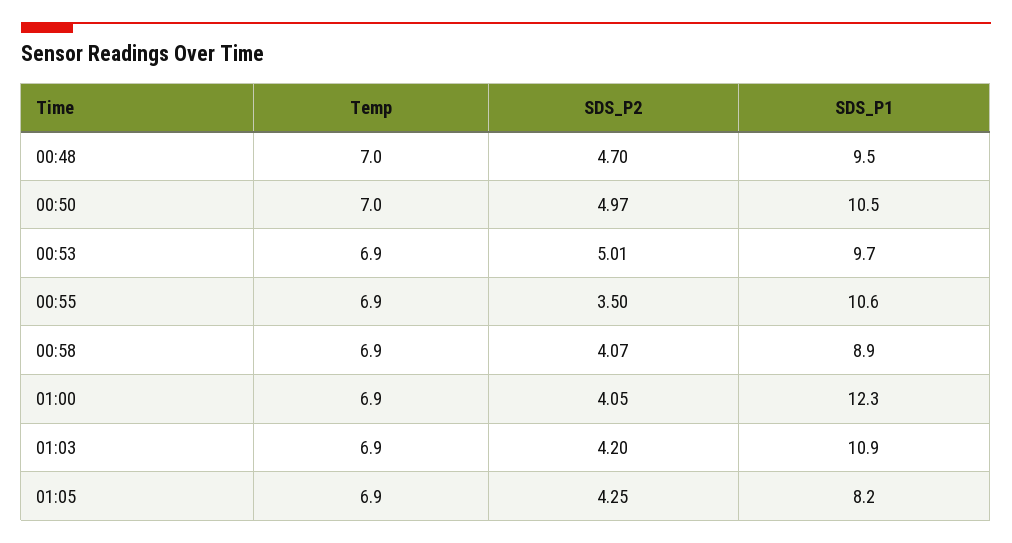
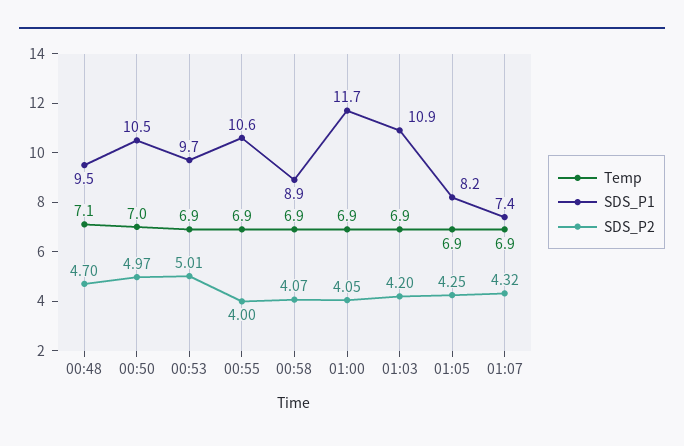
  {
    "Temp": {
-     "00:48": 7,
+     "00:48": 7.1,
      "00:50": 7,
      "00:53": 6.9,
      "00:55": 6.9,
      "00:58": 6.9,
      "01:00": 6.9,
      "01:03": 6.9,
-     "01:05": 6.9
+     "01:05": 6.9,
+     "01:07": 6.9
    },
    "SDS_P2": {
      "00:48": 4.7,
      "00:50": 4.97,
      "00:53": 5.01,
-     "00:55": 3.5,
+     "00:55": 4,
      "00:58": 4.07,
      "01:00": 4.05,
      "01:03": 4.2,
-     "01:05": 4.25
+     "01:05": 4.25,
+     "01:07": 4.32
    },
    "SDS_P1": {
      "00:48": 9.5,
      "00:50": 10.5,
      "00:53": 9.7,
      "00:55": 10.6,
      "00:58": 8.9,
-     "01:00": 12.3,
+     "01:00": 11.7,
      "01:03": 10.9,
-     "01:05": 8.2
+     "01:05": 8.2,
+     "01:07": 7.4
    }
  }

